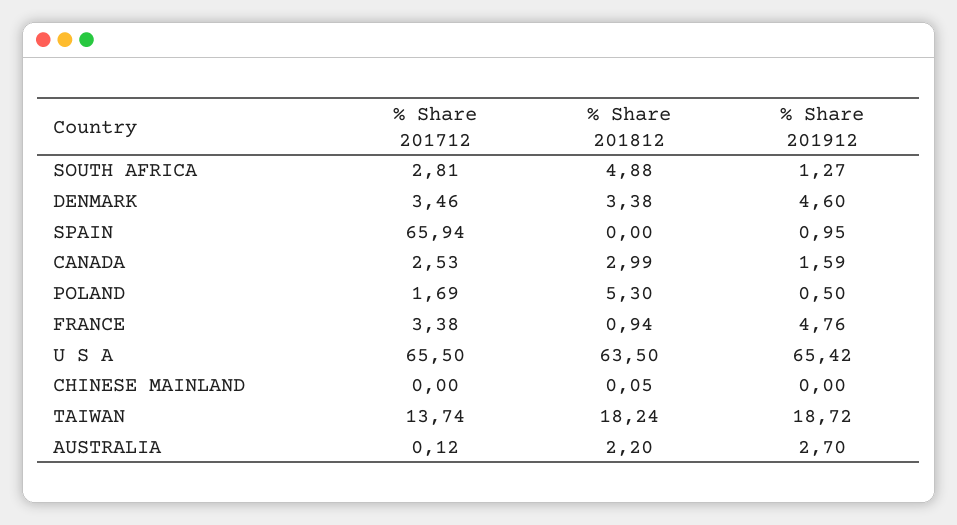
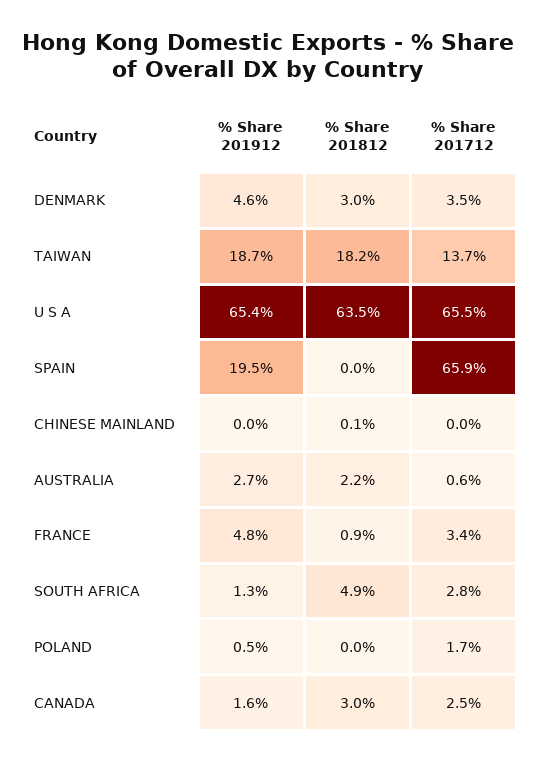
  {
    "% Share 201712": {
      "SOUTH AFRICA": 2.81,
      "DENMARK": 3.46,
      "SPAIN": 65.94,
      "CANADA": 2.53,
      "POLAND": 1.69,
      "FRANCE": 3.38,
      "U S A": 65.5,
      "CHINESE MAINLAND": 0,
      "TAIWAN": 13.74,
-     "AUSTRALIA": 0.12
+     "AUSTRALIA": 0.6
    },
    "% Share 201812": {
      "SOUTH AFRICA": 4.88,
-     "DENMARK": 3.38,
+     "DENMARK": 3,
      "SPAIN": 0,
      "CANADA": 2.99,
-     "POLAND": 5.3,
+     "POLAND": 0,
      "FRANCE": 0.94,
      "U S A": 63.5,
      "CHINESE MAINLAND": 0.05,
      "TAIWAN": 18.24,
      "AUSTRALIA": 2.2
    },
    "% Share 201912": {
      "SOUTH AFRICA": 1.27,
      "DENMARK": 4.6,
-     "SPAIN": 0.95,
+     "SPAIN": 19.5,
      "CANADA": 1.59,
      "POLAND": 0.5,
      "FRANCE": 4.76,
      "U S A": 65.42,
      "CHINESE MAINLAND": 0,
      "TAIWAN": 18.72,
      "AUSTRALIA": 2.7
    }
  }

